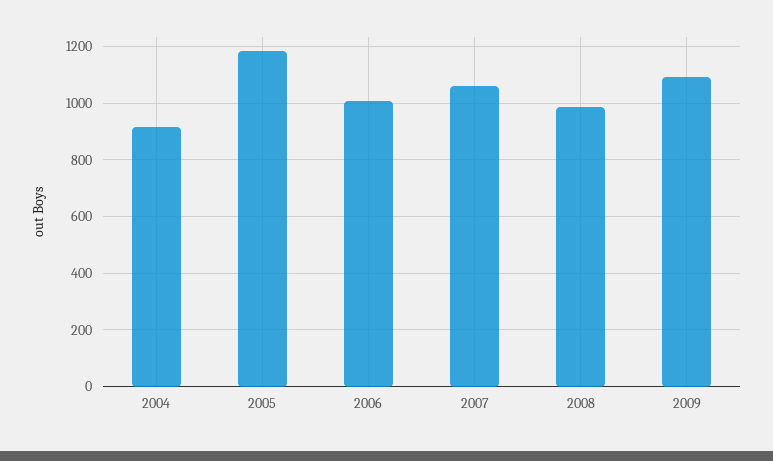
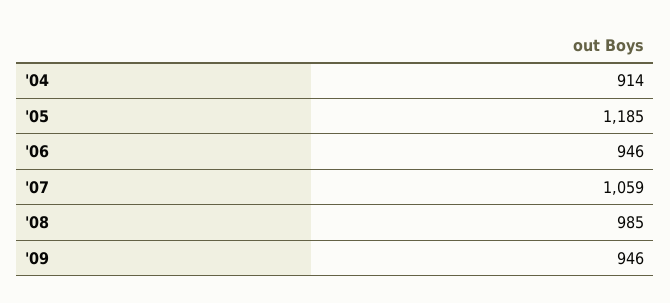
  {
    "2004": 914,
    "2005": 1185,
-   "2006": 1000,
+   "2006": 946,
    "2007": 1059,
    "2008": 985,
-   "2009": 1100
+   "2009": 946
  }

